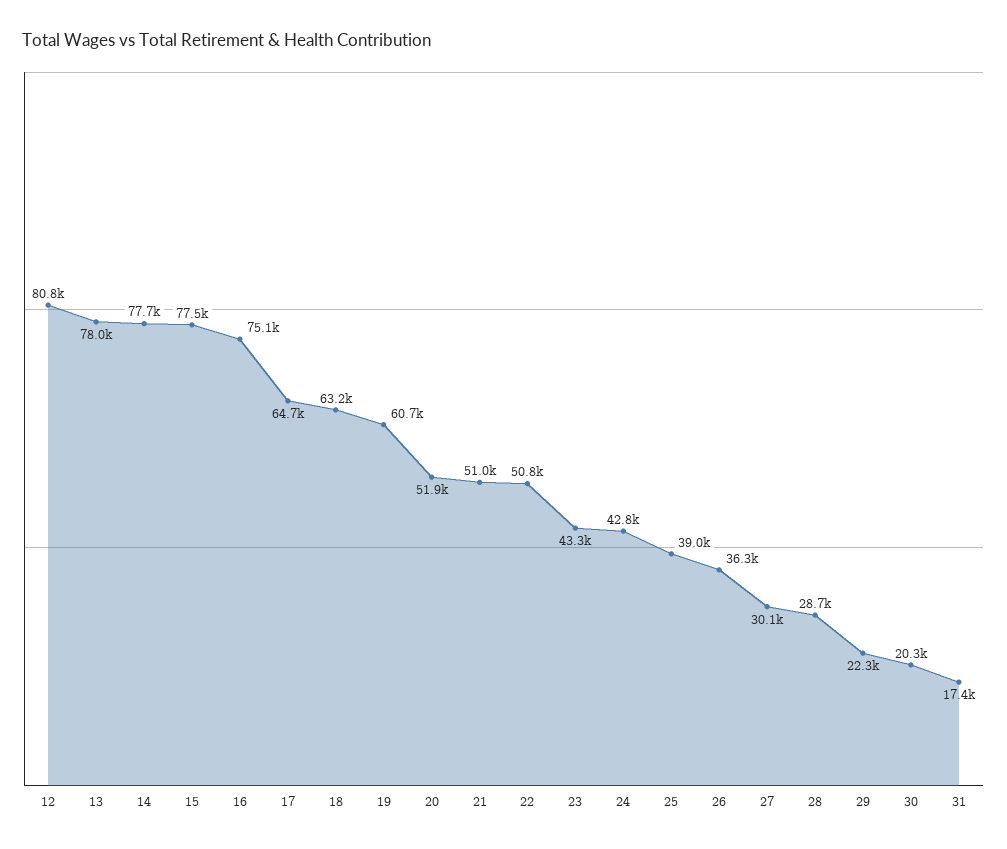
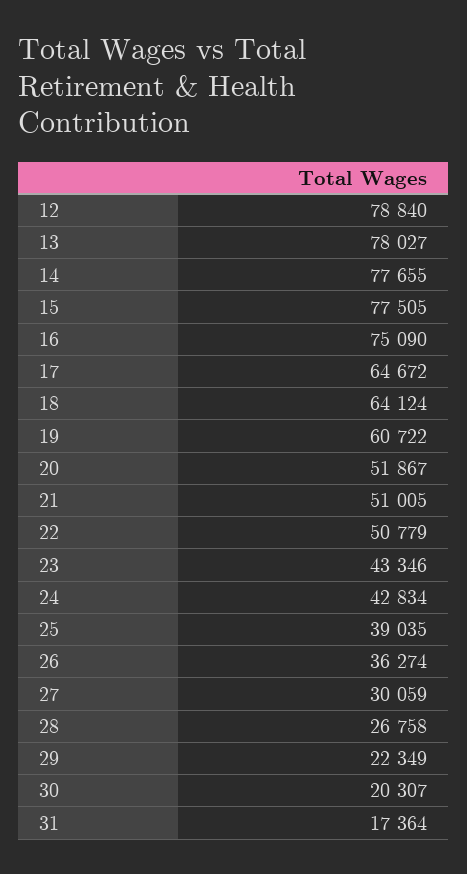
  {
-   "12": 80800,
+   "12": 78840,
    "13": 78027,
    "14": 77655,
    "15": 77505,
    "16": 75090,
    "17": 64672,
-   "18": 63200,
+   "18": 64124,
    "19": 60722,
    "20": 51867,
    "21": 51005,
    "22": 50779,
    "23": 43346,
    "24": 42834,
    "25": 39035,
    "26": 36274,
    "27": 30059,
-   "28": 28700,
+   "28": 26758,
    "29": 22349,
    "30": 20307,
    "31": 17364
  }

